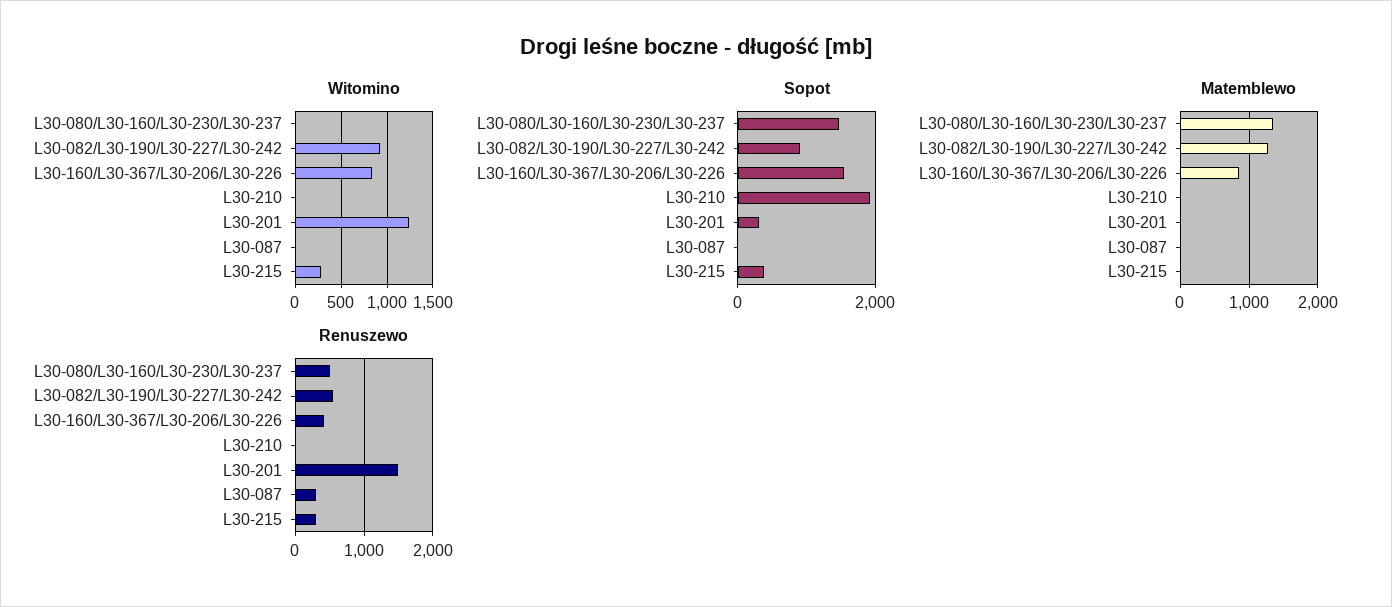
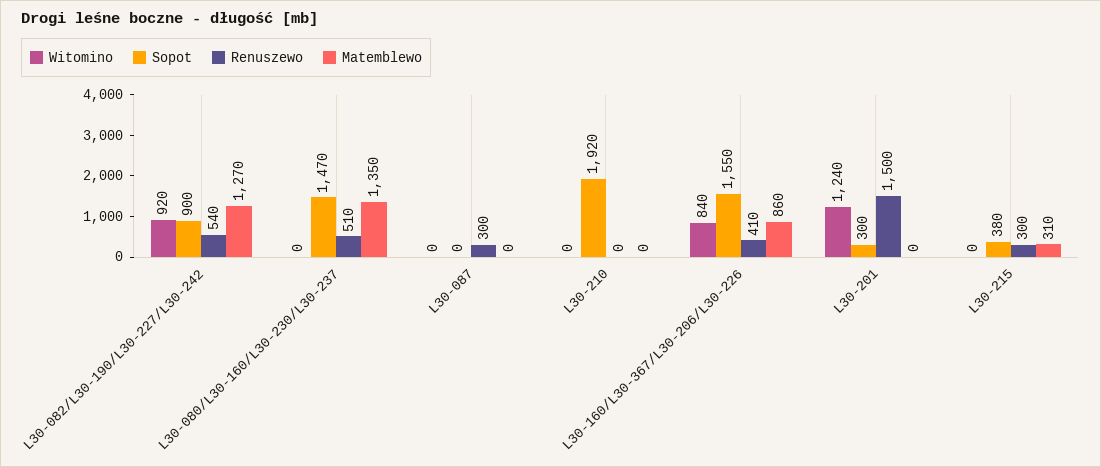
  {
    "Witomino": {
      "L30-080/L30-160/L30-230/L30-237": 0,
      "L30-082/L30-190/L30-227/L30-242": 920,
      "L30-160/L30-367/L30-206/L30-226": 840,
      "L30-210": 0,
      "L30-201": 1240,
      "L30-087": 0,
-     "L30-215": 300
+     "L30-215": 0
    },
    "Sopot": {
      "L30-080/L30-160/L30-230/L30-237": 1470,
      "L30-082/L30-190/L30-227/L30-242": 900,
      "L30-160/L30-367/L30-206/L30-226": 1550,
      "L30-210": 1920,
      "L30-201": 300,
      "L30-087": 0,
      "L30-215": 380
    },
    "Matemblewo": {
      "L30-080/L30-160/L30-230/L30-237": 1350,
      "L30-082/L30-190/L30-227/L30-242": 1270,
      "L30-160/L30-367/L30-206/L30-226": 860,
      "L30-210": 0,
      "L30-201": 0,
      "L30-087": 0,
-     "L30-215": 0
+     "L30-215": 310
    },
    "Renuszewo": {
      "L30-080/L30-160/L30-230/L30-237": 510,
      "L30-082/L30-190/L30-227/L30-242": 540,
      "L30-160/L30-367/L30-206/L30-226": 410,
      "L30-210": 0,
      "L30-201": 1500,
      "L30-087": 300,
      "L30-215": 300
    }
  }

